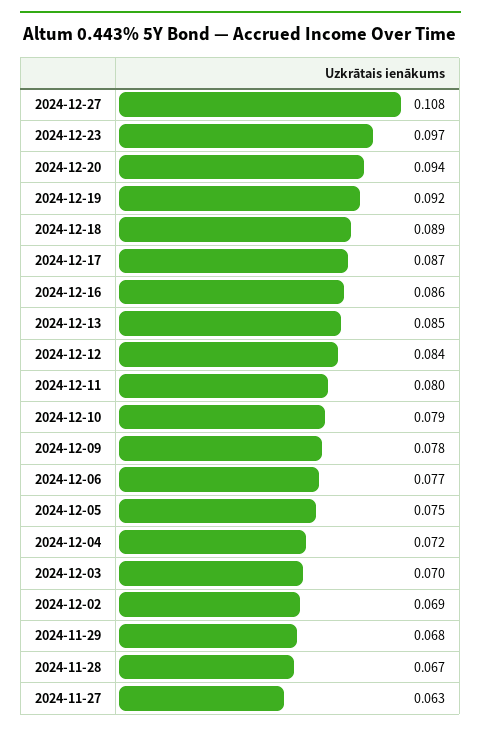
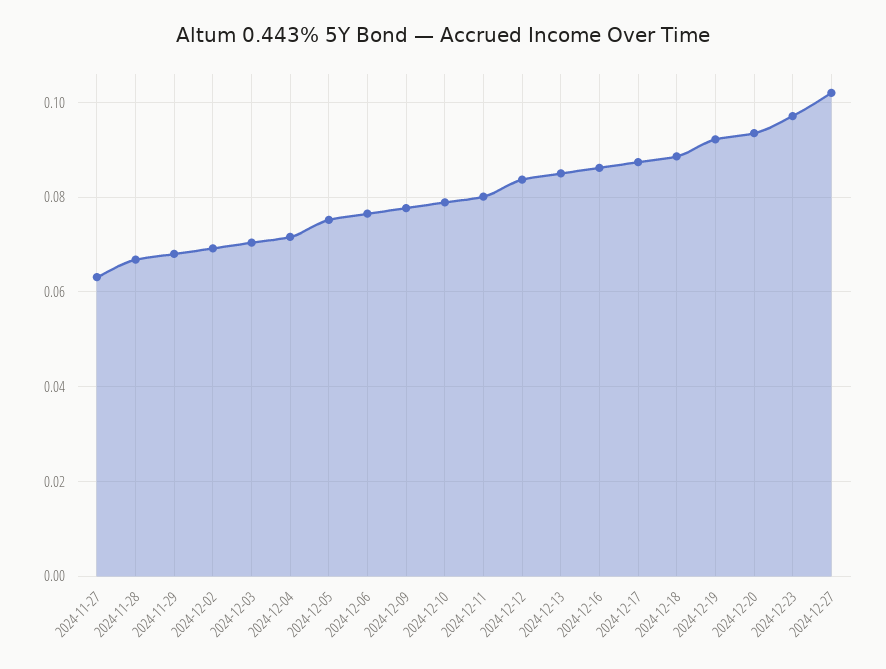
  {
-   "2024-12-27": 0.108,
+   "2024-12-27": 0.102,
    "2024-12-23": 0.097,
    "2024-12-20": 0.094,
    "2024-12-19": 0.092,
    "2024-12-18": 0.089,
    "2024-12-17": 0.087,
    "2024-12-16": 0.086,
    "2024-12-13": 0.085,
    "2024-12-12": 0.084,
    "2024-12-11": 0.08,
    "2024-12-10": 0.079,
    "2024-12-09": 0.078,
    "2024-12-06": 0.077,
    "2024-12-05": 0.075,
    "2024-12-04": 0.072,
    "2024-12-03": 0.07,
    "2024-12-02": 0.069,
    "2024-11-29": 0.068,
    "2024-11-28": 0.067,
    "2024-11-27": 0.063
  }

